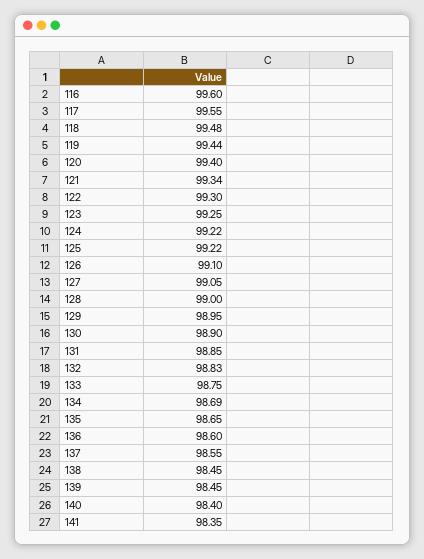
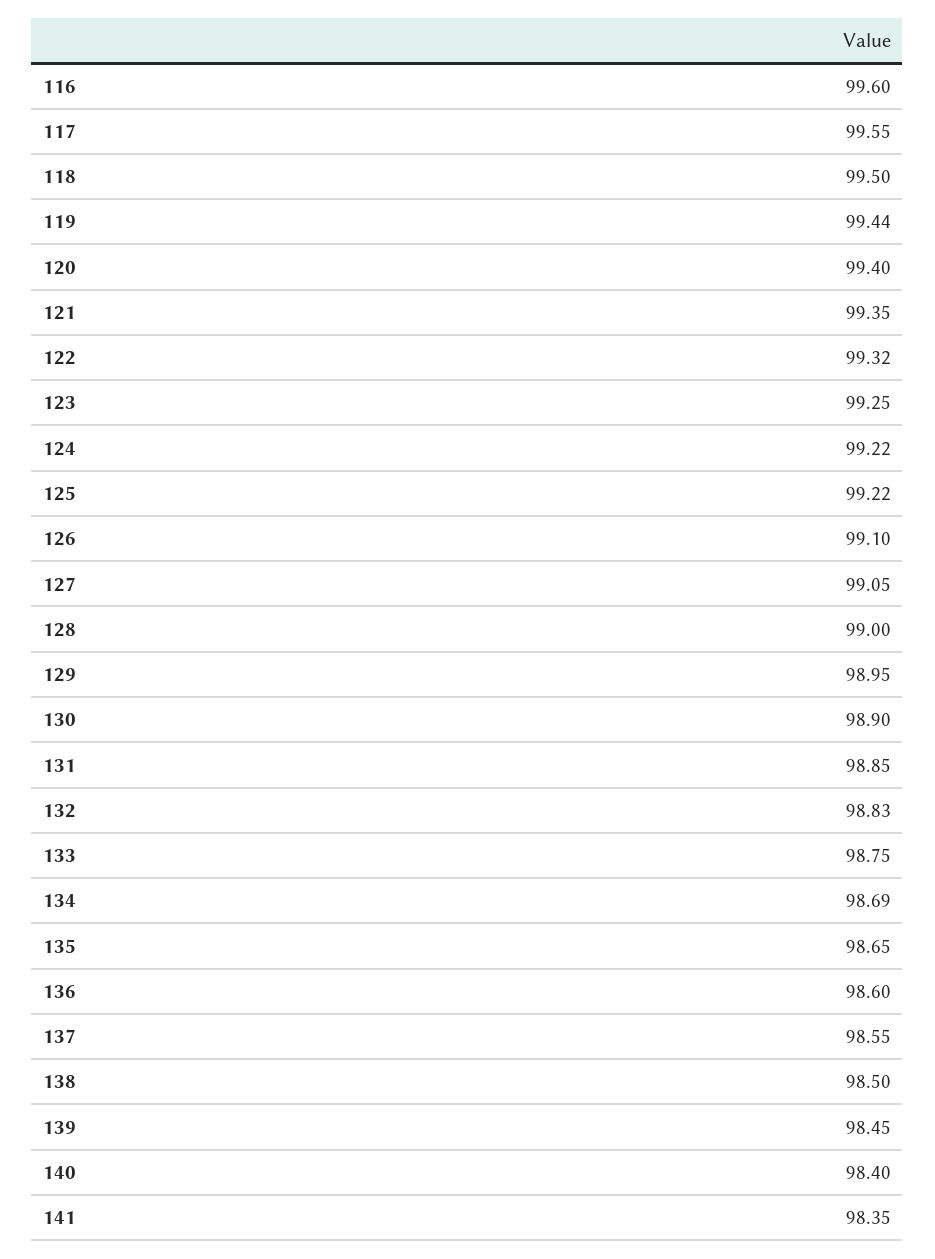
  {
    "116": 99.6,
    "117": 99.55,
-   "118": 99.48,
+   "118": 99.5,
    "119": 99.44,
    "120": 99.4,
-   "121": 99.34,
+   "121": 99.35,
-   "122": 99.3,
+   "122": 99.32,
    "123": 99.25,
    "124": 99.22,
    "125": 99.22,
    "126": 99.1,
    "127": 99.05,
    "128": 99,
    "129": 98.95,
    "130": 98.9,
    "131": 98.85,
    "132": 98.83,
    "133": 98.75,
    "134": 98.69,
    "135": 98.65,
    "136": 98.6,
    "137": 98.55,
-   "138": 98.45,
+   "138": 98.5,
    "139": 98.45,
    "140": 98.4,
    "141": 98.35
  }

